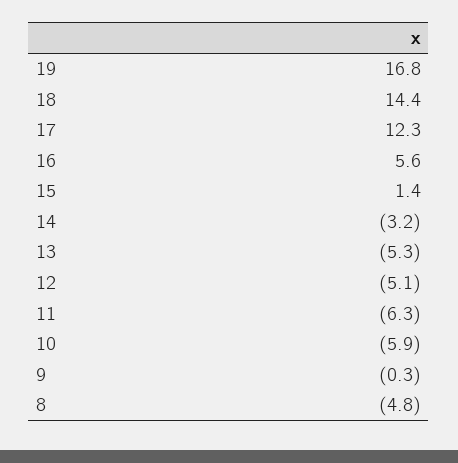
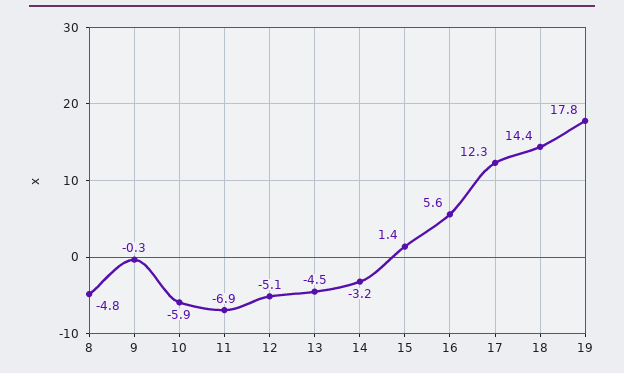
  {
-   "19": 16.8,
+   "19": 17.8,
    "18": 14.4,
    "17": 12.3,
    "16": 5.6,
    "15": 1.4,
    "14": -3.2,
-   "13": -5.3,
+   "13": -4.5,
    "12": -5.1,
-   "11": -6.3,
+   "11": -6.9,
    "10": -5.9,
    "9": -0.3,
    "8": -4.8
  }

